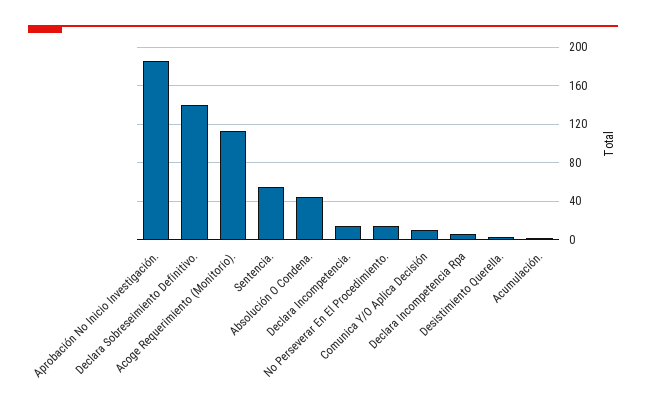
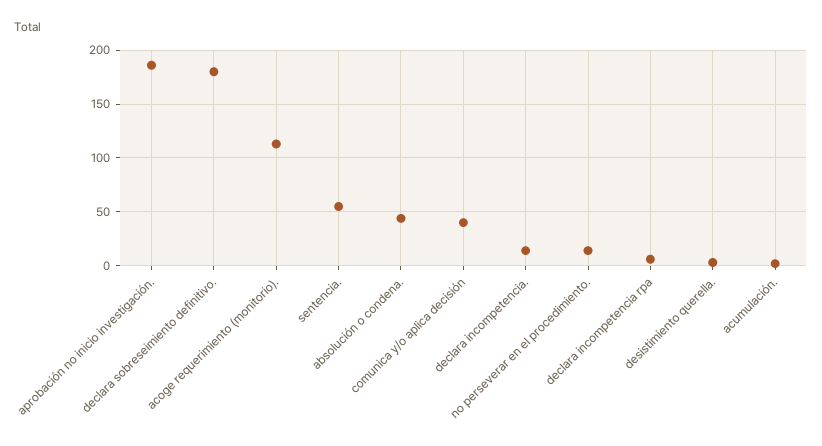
  {
    "Aprobación No Inicio Investigación.": 190,
-   "Declara Sobreseimiento Definitivo.": 140,
+   "Declara Sobreseimiento Definitivo.": 180,
    "Acoge Requerimiento (Monitorio).": 110,
    "Sentencia.": 60,
    "Absolución O Condena.": 40,
    "Declara Incompetencia.": 10,
    "No Perseverar En El Procedimiento.": 10,
-   "Comunica Y/O Aplica Decisión": 10,
+   "Comunica Y/O Aplica Decisión": 40,
    "Declara Incompetencia Rpa": 10,
    "Desistimiento Querella.": 0,
    "Acumulación.": 0
  }

